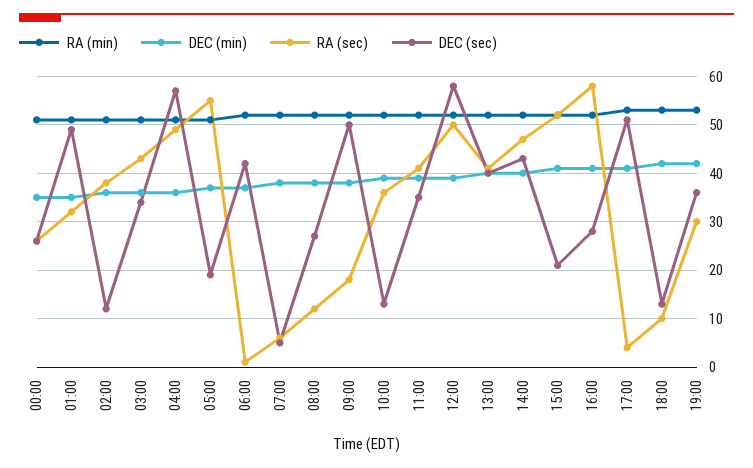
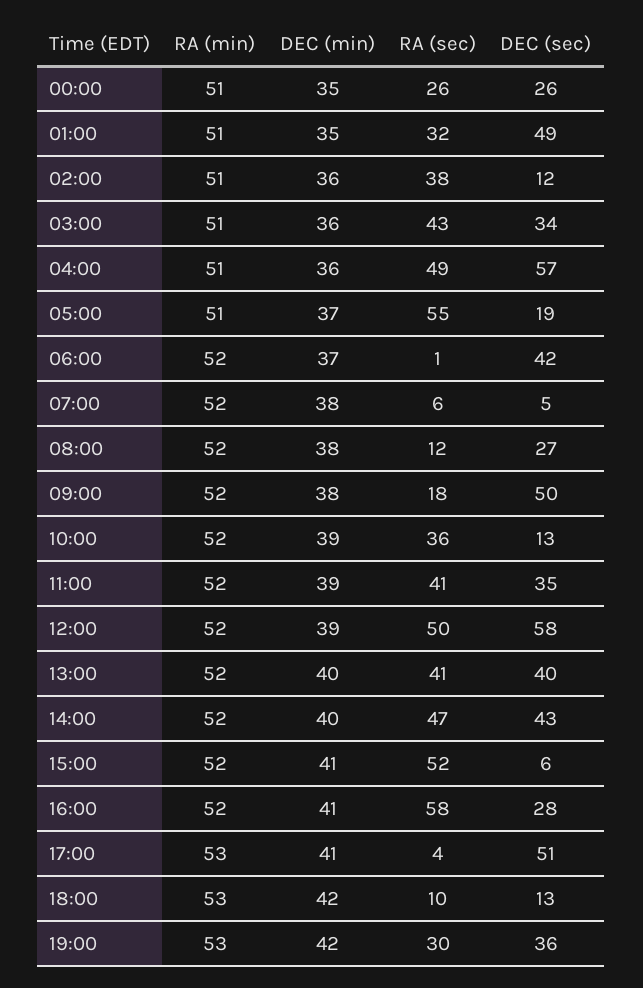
  {
    "RA (min)": {
      "00:00": 51,
      "01:00": 51,
      "02:00": 51,
      "03:00": 51,
      "04:00": 51,
      "05:00": 51,
      "06:00": 52,
      "07:00": 52,
      "08:00": 52,
      "09:00": 52,
      "10:00": 52,
      "11:00": 52,
      "12:00": 52,
      "13:00": 52,
      "14:00": 52,
      "15:00": 52,
      "16:00": 52,
      "17:00": 53,
      "18:00": 53,
      "19:00": 53
    },
    "DEC (min)": {
      "00:00": 35,
      "01:00": 35,
      "02:00": 36,
      "03:00": 36,
      "04:00": 36,
      "05:00": 37,
      "06:00": 37,
      "07:00": 38,
      "08:00": 38,
      "09:00": 38,
      "10:00": 39,
      "11:00": 39,
      "12:00": 39,
      "13:00": 40,
      "14:00": 40,
      "15:00": 41,
      "16:00": 41,
      "17:00": 41,
      "18:00": 42,
      "19:00": 42
    },
    "RA (sec)": {
      "00:00": 26,
      "01:00": 32,
      "02:00": 38,
      "03:00": 43,
      "04:00": 49,
      "05:00": 55,
      "06:00": 1,
      "07:00": 6,
      "08:00": 12,
      "09:00": 18,
      "10:00": 36,
      "11:00": 41,
      "12:00": 50,
      "13:00": 41,
      "14:00": 47,
      "15:00": 52,
      "16:00": 58,
      "17:00": 4,
      "18:00": 10,
      "19:00": 30
    },
    "DEC (sec)": {
      "00:00": 26,
      "01:00": 49,
      "02:00": 12,
      "03:00": 34,
      "04:00": 57,
      "05:00": 19,
      "06:00": 42,
      "07:00": 5,
      "08:00": 27,
      "09:00": 50,
      "10:00": 13,
      "11:00": 35,
      "12:00": 58,
      "13:00": 40,
      "14:00": 43,
-     "15:00": 20,
+     "15:00": 6,
      "16:00": 28,
      "17:00": 51,
      "18:00": 13,
      "19:00": 36
    }
  }

